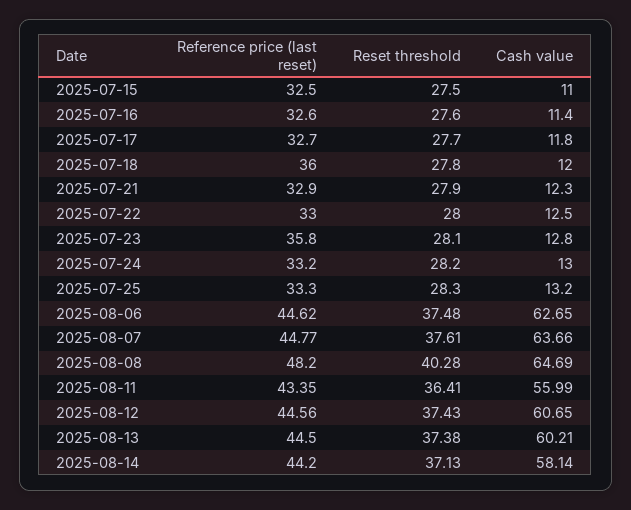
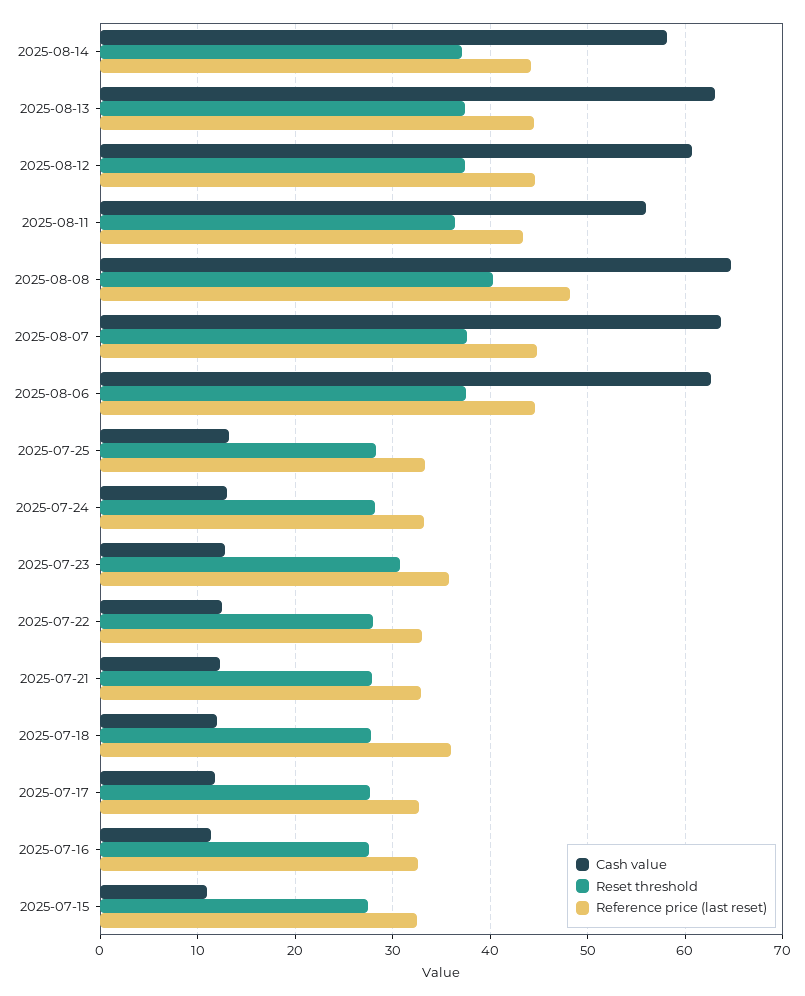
  {
    "Reference price (last reset)": {
      "2025-07-15": 32.5,
      "2025-07-16": 32.6,
      "2025-07-17": 32.7,
      "2025-07-18": 36,
      "2025-07-21": 32.9,
      "2025-07-22": 33,
      "2025-07-23": 35.8,
      "2025-07-24": 33.2,
      "2025-07-25": 33.3,
      "2025-08-06": 44.62,
      "2025-08-07": 44.77,
      "2025-08-08": 48.2,
      "2025-08-11": 43.35,
      "2025-08-12": 44.56,
      "2025-08-13": 44.5,
      "2025-08-14": 44.2
    },
    "Reset threshold": {
      "2025-07-15": 27.5,
      "2025-07-16": 27.6,
      "2025-07-17": 27.7,
      "2025-07-18": 27.8,
      "2025-07-21": 27.9,
      "2025-07-22": 28,
-     "2025-07-23": 28.1,
+     "2025-07-23": 31,
      "2025-07-24": 28.2,
      "2025-07-25": 28.3,
      "2025-08-06": 37.48,
      "2025-08-07": 37.61,
      "2025-08-08": 40.28,
      "2025-08-11": 36.41,
      "2025-08-12": 37.43,
      "2025-08-13": 37.38,
      "2025-08-14": 37.13
    },
    "Cash value": {
      "2025-07-15": 11,
      "2025-07-16": 11.4,
      "2025-07-17": 11.8,
      "2025-07-18": 12,
      "2025-07-21": 12.3,
      "2025-07-22": 12.5,
      "2025-07-23": 12.8,
      "2025-07-24": 13,
      "2025-07-25": 13.2,
      "2025-08-06": 62.65,
      "2025-08-07": 63.66,
      "2025-08-08": 64.69,
      "2025-08-11": 55.99,
      "2025-08-12": 60.65,
-     "2025-08-13": 60.21,
+     "2025-08-13": 63,
      "2025-08-14": 58.14
    }
  }

